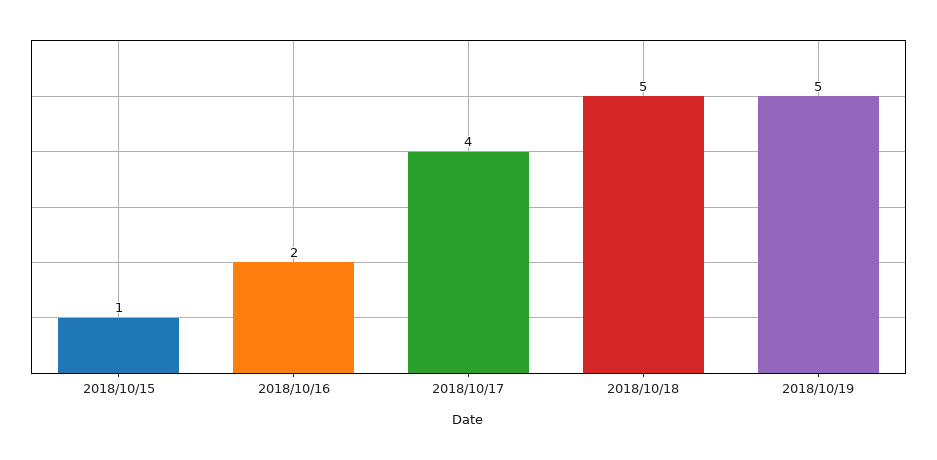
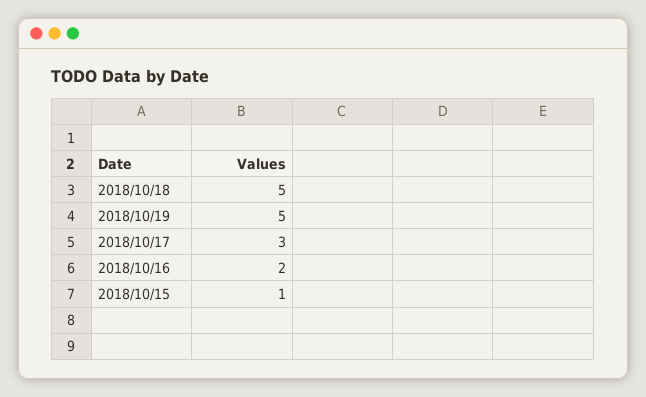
  {
    "2018/10/15": 1,
    "2018/10/16": 2,
-   "2018/10/17": 4,
+   "2018/10/17": 3,
    "2018/10/18": 5,
    "2018/10/19": 5
  }

